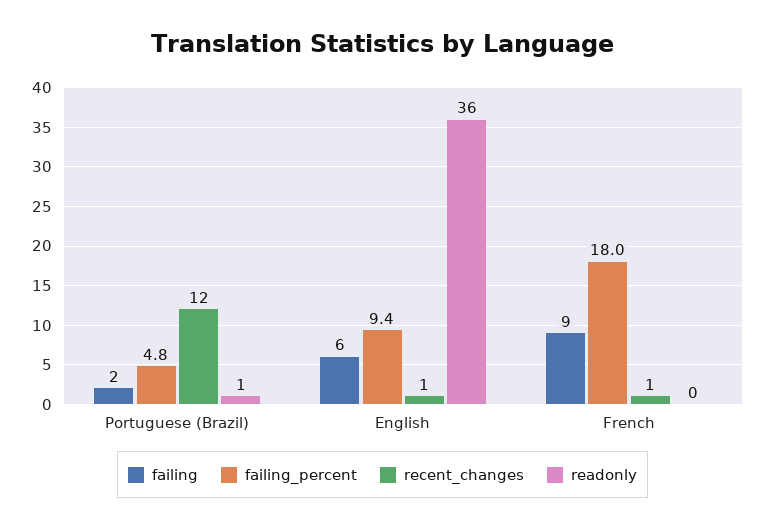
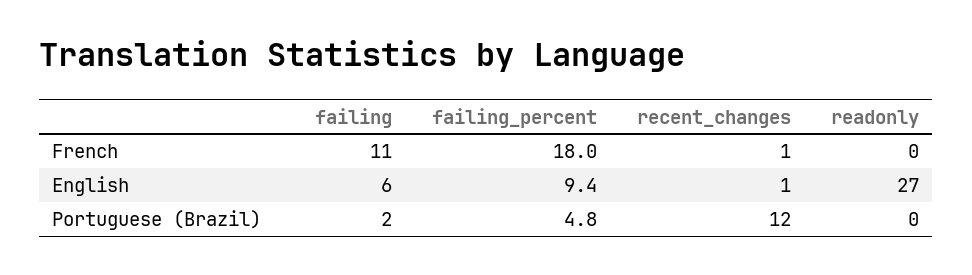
  {
    "failing": {
      "Portuguese (Brazil)": 2,
      "English": 6,
-     "French": 9
+     "French": 11
    },
    "failing_percent": {
      "Portuguese (Brazil)": 4.8,
      "English": 9.4,
      "French": 18
    },
    "recent_changes": {
      "Portuguese (Brazil)": 12,
      "English": 1,
      "French": 1
    },
    "readonly": {
-     "Portuguese (Brazil)": 1,
+     "Portuguese (Brazil)": 0,
-     "English": 36,
+     "English": 27,
      "French": 0
    }
  }

